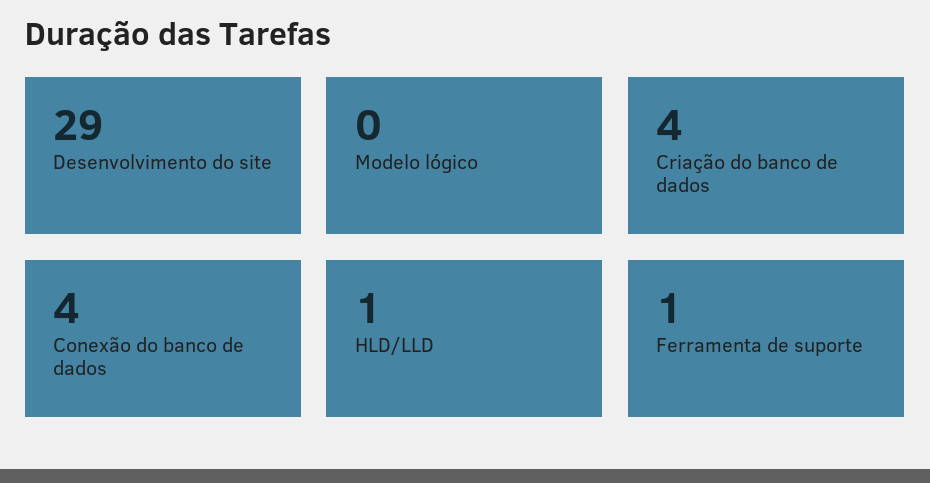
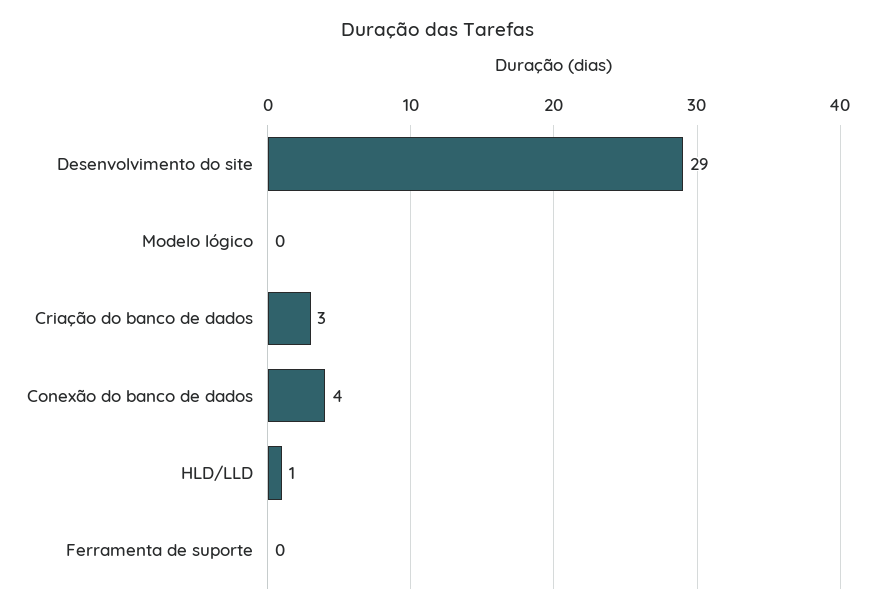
  {
    "Desenvolvimento do site": 29,
    "Modelo lógico": 0,
-   "Criação do banco de dados": 4,
+   "Criação do banco de dados": 3,
    "Conexão do banco de dados": 4,
    "HLD/LLD": 1,
-   "Ferramenta de suporte": 1
+   "Ferramenta de suporte": 0
  }

